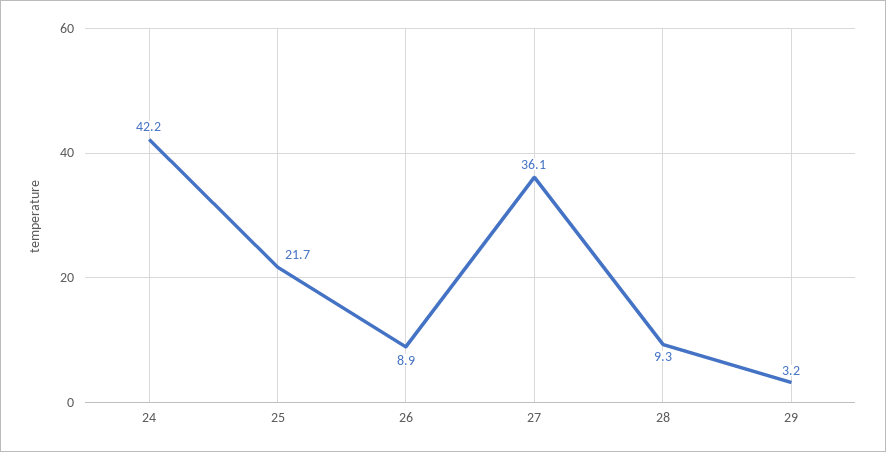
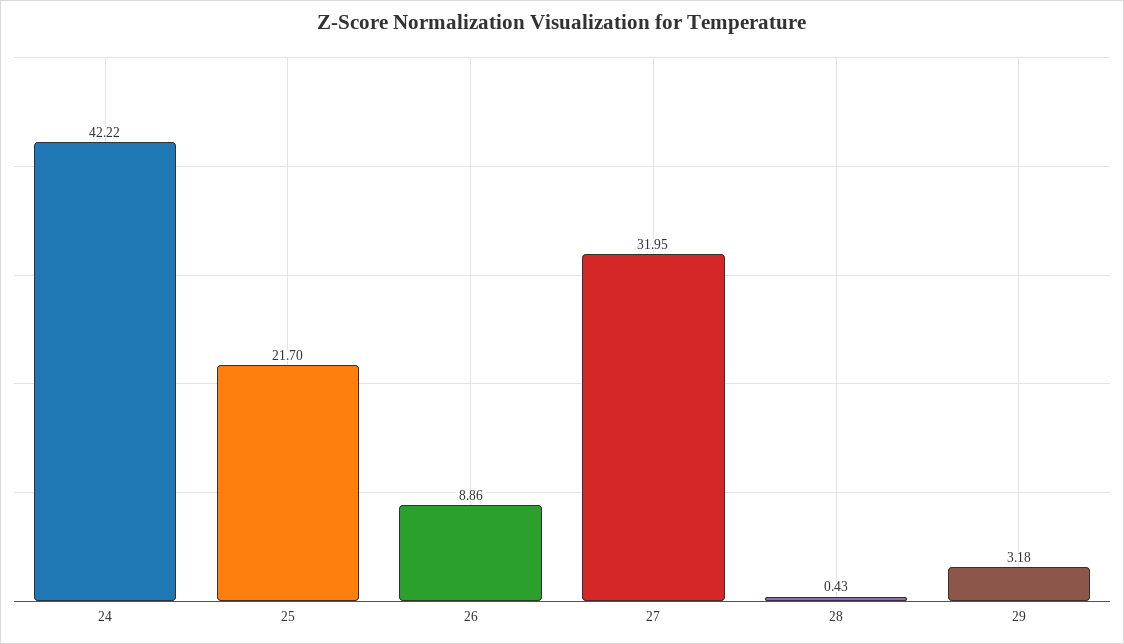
  {
    "24": 42.22,
    "25": 21.7,
    "26": 8.86,
-   "27": 36.1,
+   "27": 31.95,
-   "28": 9.3,
+   "28": 0.43,
    "29": 3.18
  }

